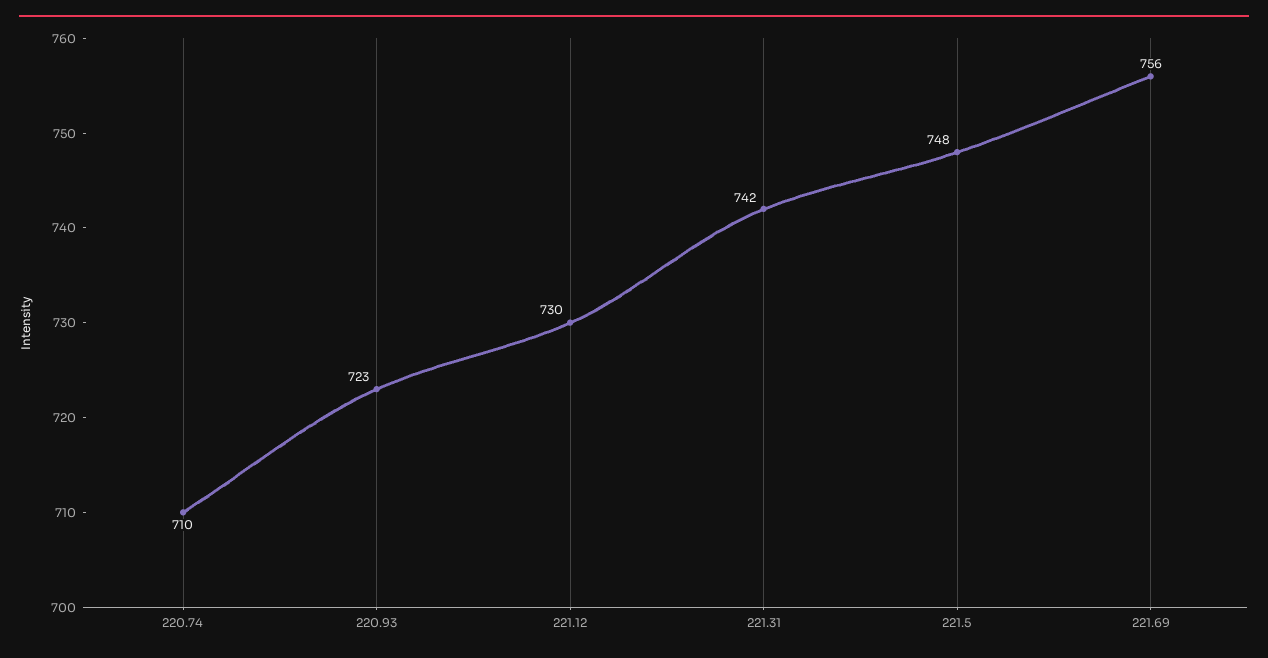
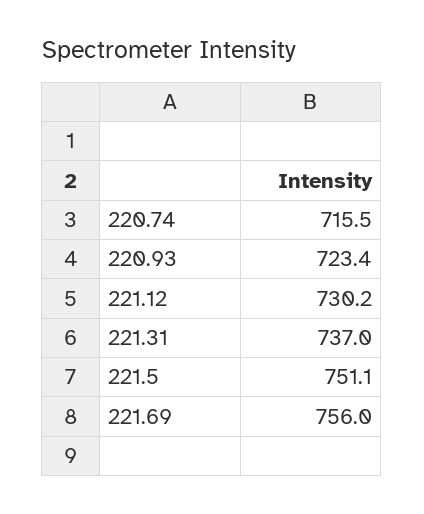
  {
-   "220.74": 710,
+   "220.74": 715.5,
    "220.93": 723.4,
    "221.12": 730.2,
-   "221.31": 742,
+   "221.31": 737,
-   "221.5": 748,
+   "221.5": 751.1,
    "221.69": 756
  }

